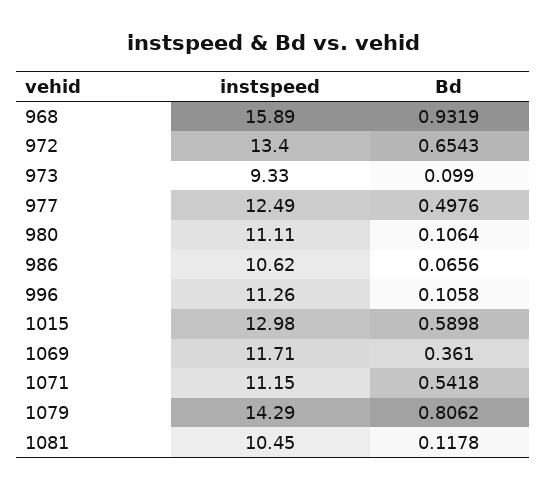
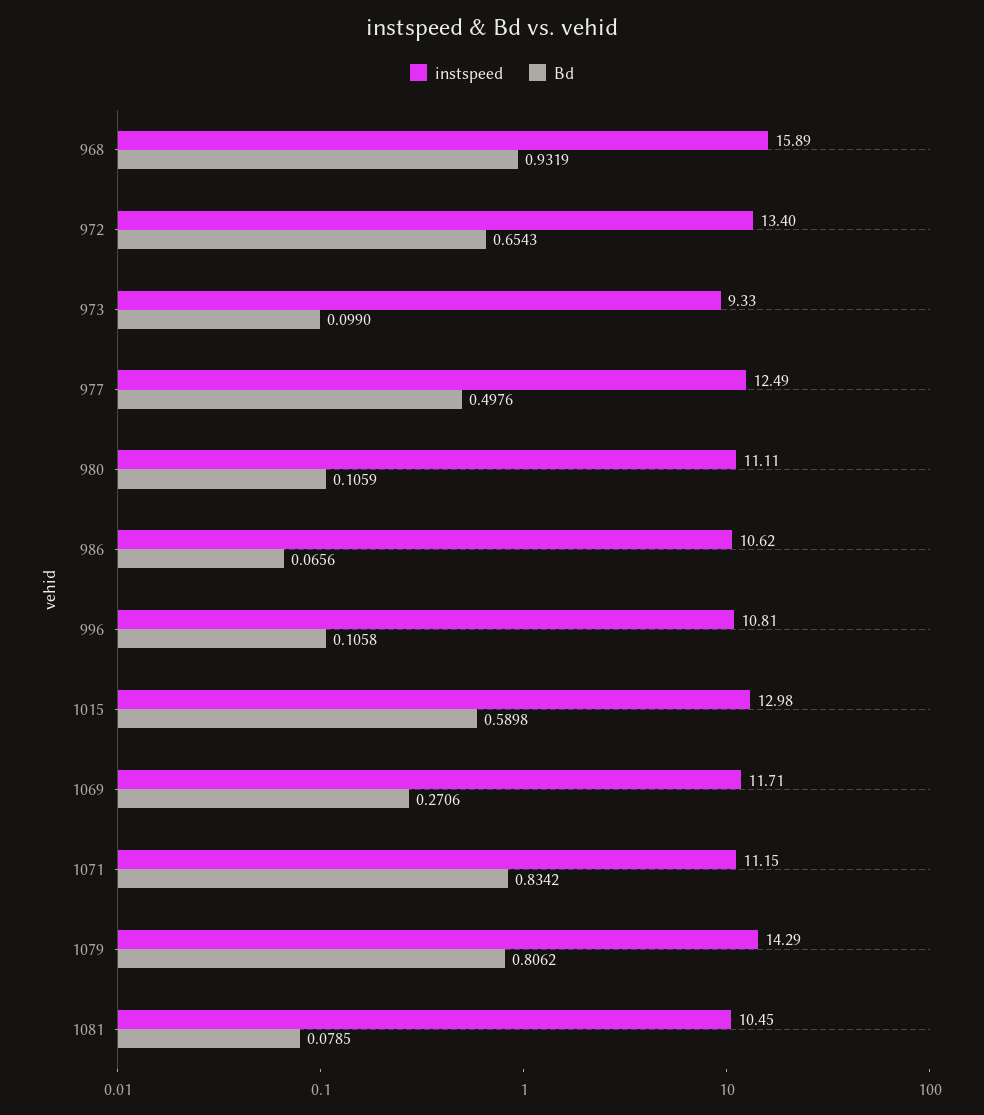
  {
    "instspeed": {
      "968": 15.89,
      "972": 13.4,
      "973": 9.33,
      "977": 12.49,
      "980": 11.11,
      "986": 10.62,
-     "996": 11.26,
+     "996": 10.81,
      "1015": 12.98,
      "1069": 11.71,
      "1071": 11.15,
      "1079": 14.29,
      "1081": 10.45
    },
    "Bd": {
      "968": 0.9319,
      "972": 0.6543,
      "973": 0.099,
      "977": 0.4976,
-     "980": 0.1064,
+     "980": 0.1059,
      "986": 0.0656,
      "996": 0.1058,
      "1015": 0.5898,
-     "1069": 0.361,
+     "1069": 0.2706,
-     "1071": 0.5418,
+     "1071": 0.8342,
      "1079": 0.8062,
-     "1081": 0.1178
+     "1081": 0.0785
    }
  }

